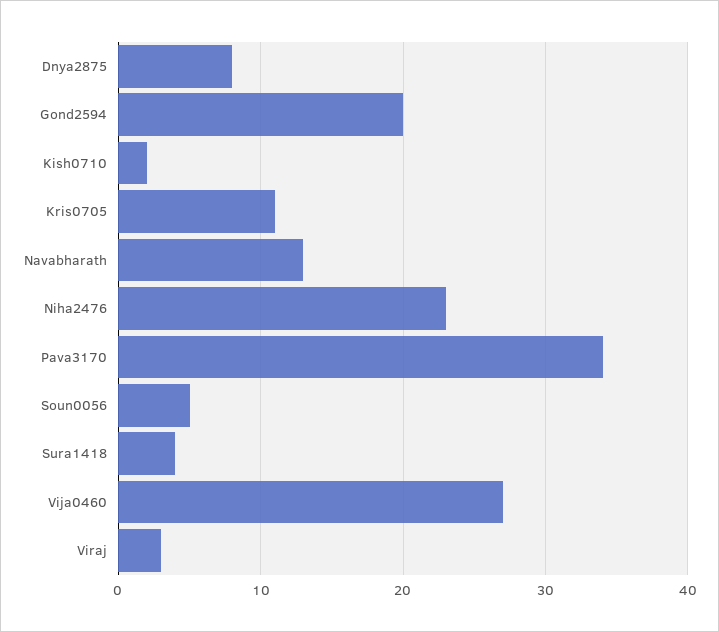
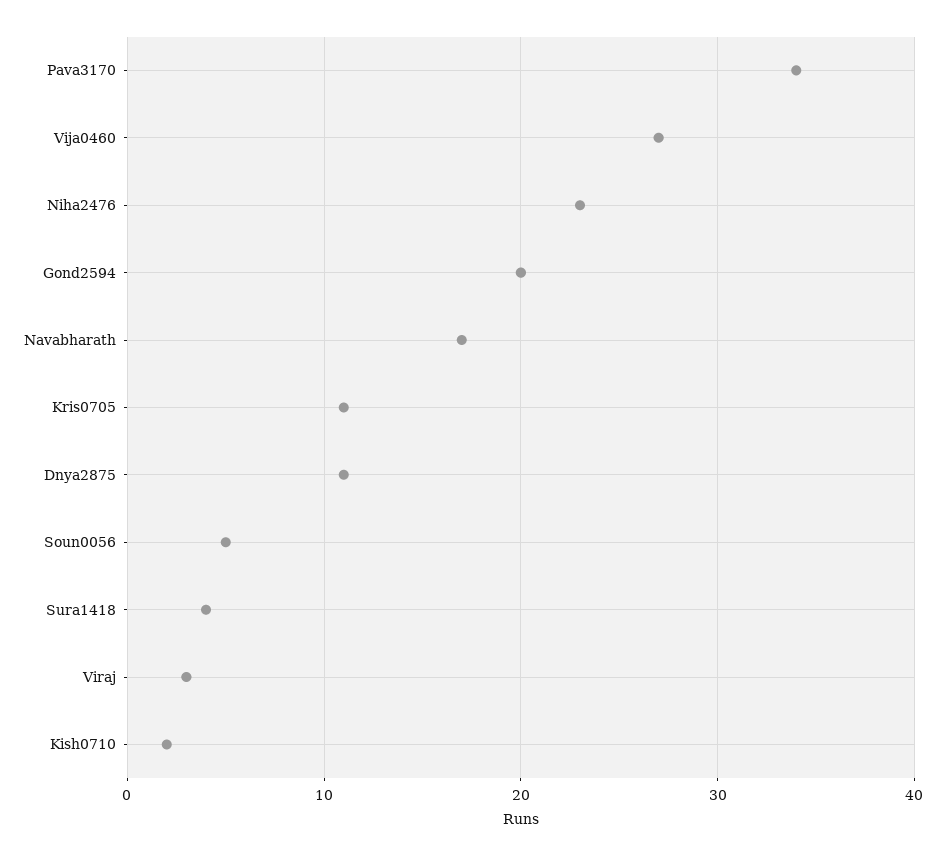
  {
-   "Dnya2875": 8,
+   "Dnya2875": 11,
    "Gond2594": 20,
    "Kish0710": 2,
    "Kris0705": 11,
-   "Navabharath": 13,
+   "Navabharath": 17,
    "Niha2476": 23,
    "Pava3170": 34,
    "Soun0056": 5,
    "Sura1418": 4,
    "Vija0460": 27,
    "Viraj": 3
  }

